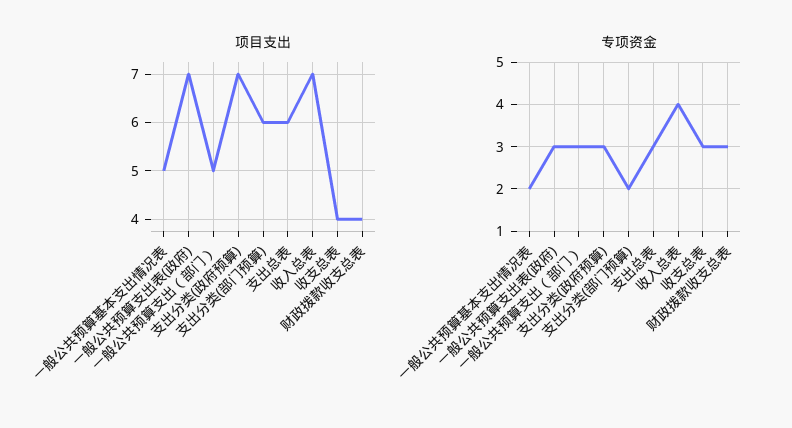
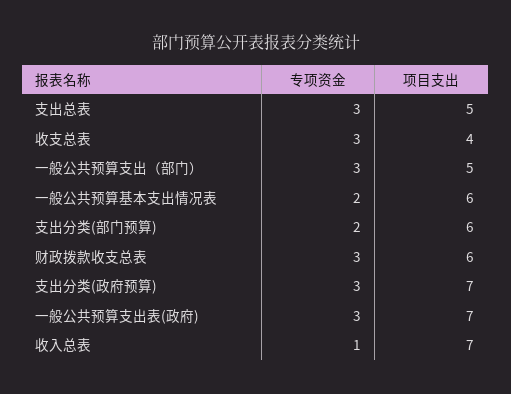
  {
    "项目支出": {
-     "一般公共预算基本支出情况表": 5,
+     "一般公共预算基本支出情况表": 6,
      "一般公共预算支出表(政府)": 7,
      "一般公共预算支出（部门）": 5,
      "支出分类(政府预算)": 7,
      "支出分类(部门预算)": 6,
-     "支出总表": 6,
+     "支出总表": 5,
      "收入总表": 7,
      "收支总表": 4,
-     "财政拨款收支总表": 4
+     "财政拨款收支总表": 6
    },
    "专项资金": {
      "一般公共预算基本支出情况表": 2,
      "一般公共预算支出表(政府)": 3,
      "一般公共预算支出（部门）": 3,
      "支出分类(政府预算)": 3,
      "支出分类(部门预算)": 2,
      "支出总表": 3,
-     "收入总表": 4,
+     "收入总表": 1,
      "收支总表": 3,
      "财政拨款收支总表": 3
    }
  }

